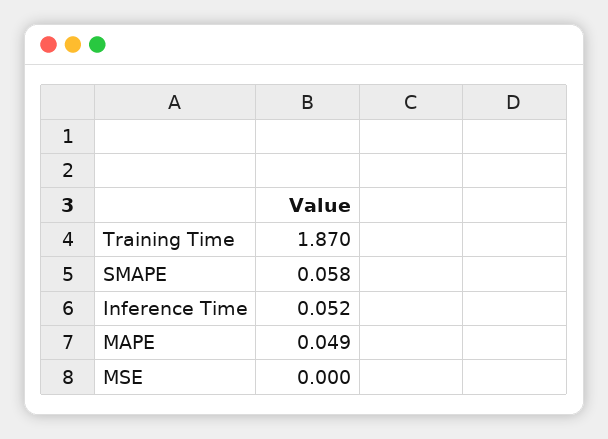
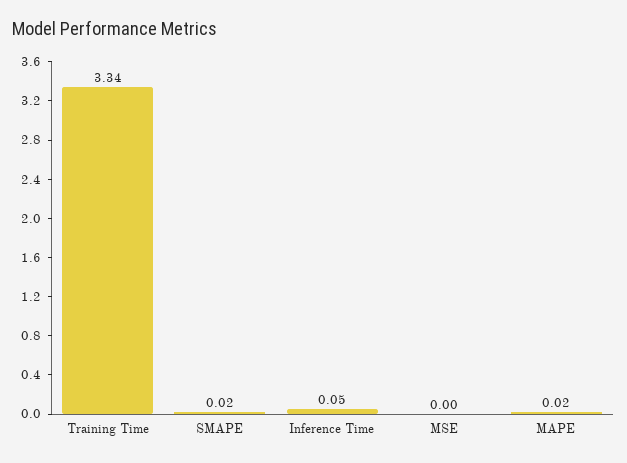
  {
-   "Training Time": 1.87,
+   "Training Time": 3.34,
-   "SMAPE": 0.058,
+   "SMAPE": 0.02,
    "Inference Time": 0.052,
-   "MAPE": 0.049,
+   "MAPE": 0.02,
    "MSE": 0
  }

